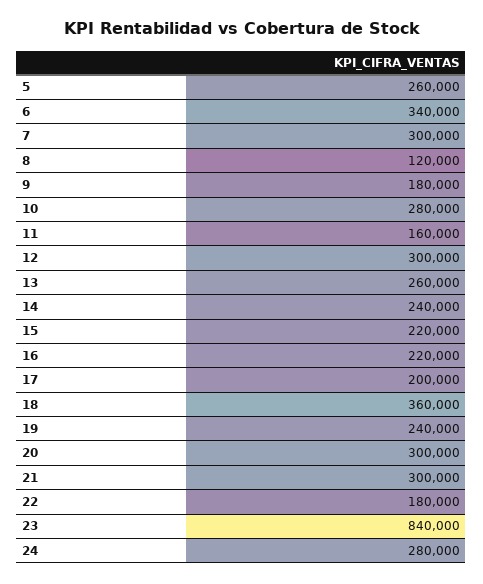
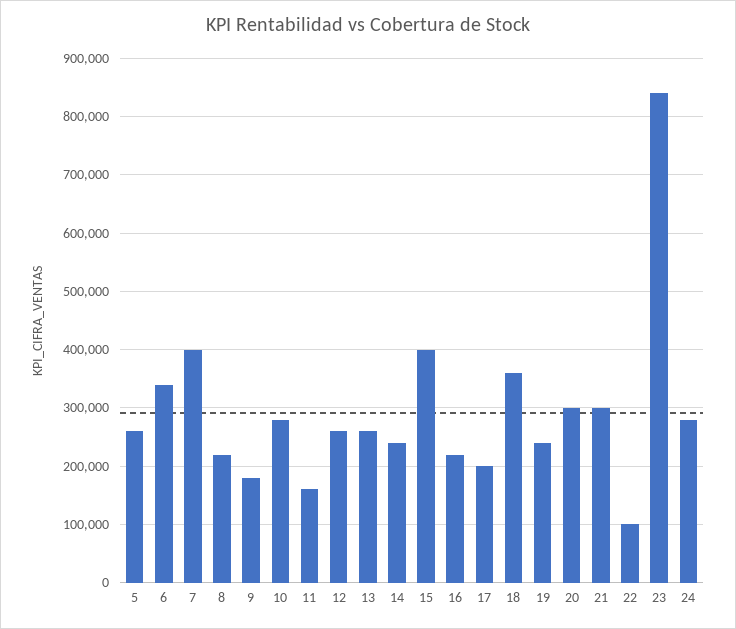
  {
    "5": 260000,
    "6": 340000,
-   "7": 300000,
+   "7": 400000,
-   "8": 120000,
+   "8": 220000,
    "9": 180000,
    "10": 280000,
    "11": 160000,
-   "12": 300000,
+   "12": 260000,
    "13": 260000,
    "14": 240000,
-   "15": 220000,
+   "15": 400000,
    "16": 220000,
    "17": 200000,
    "18": 360000,
    "19": 240000,
    "20": 300000,
    "21": 300000,
-   "22": 180000,
+   "22": 100000,
    "23": 840000,
    "24": 280000
  }

